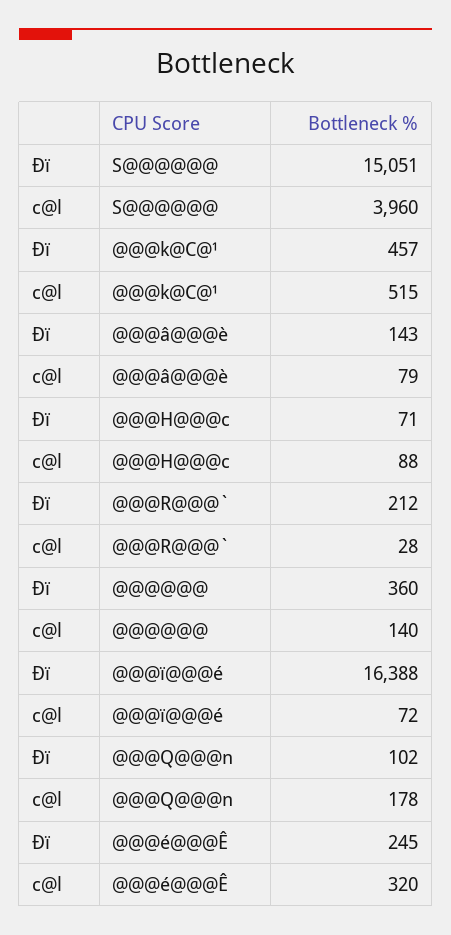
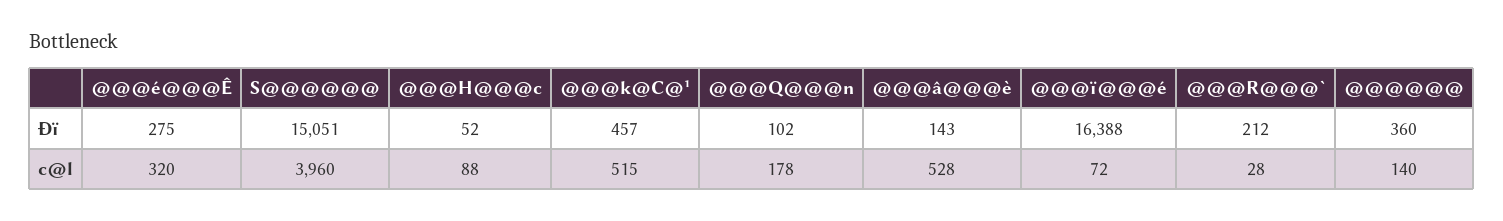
  {
    "Ðï": {
      "S@@@@@@": 15051,
      "@@@k@C@¹": 457,
      "@@@â@@@è": 143,
-     "@@@H@@@c": 71,
+     "@@@H@@@c": 52,
      "@@@R@@@`": 212,
      "@@@@@@": 360,
      "@@@ï@@@é": 16388,
      "@@@Q@@@n": 102,
-     "@@@é@@@Ê": 245
+     "@@@é@@@Ê": 275
    },
    "c@l": {
      "S@@@@@@": 3960,
      "@@@k@C@¹": 515,
-     "@@@â@@@è": 79,
+     "@@@â@@@è": 528,
      "@@@H@@@c": 88,
      "@@@R@@@`": 28,
      "@@@@@@": 140,
      "@@@ï@@@é": 72,
      "@@@Q@@@n": 178,
      "@@@é@@@Ê": 320
    }
  }

